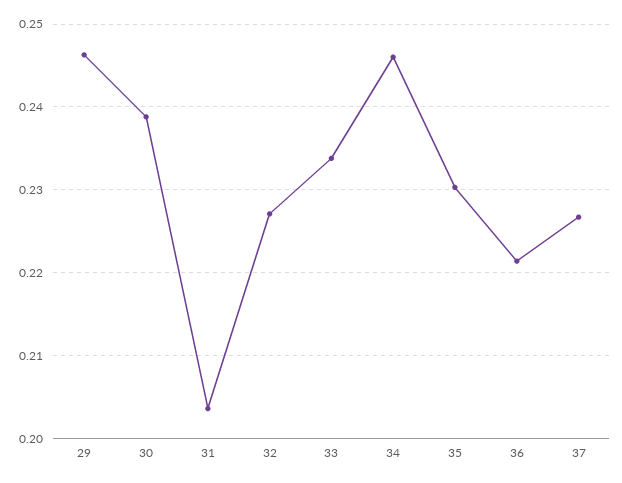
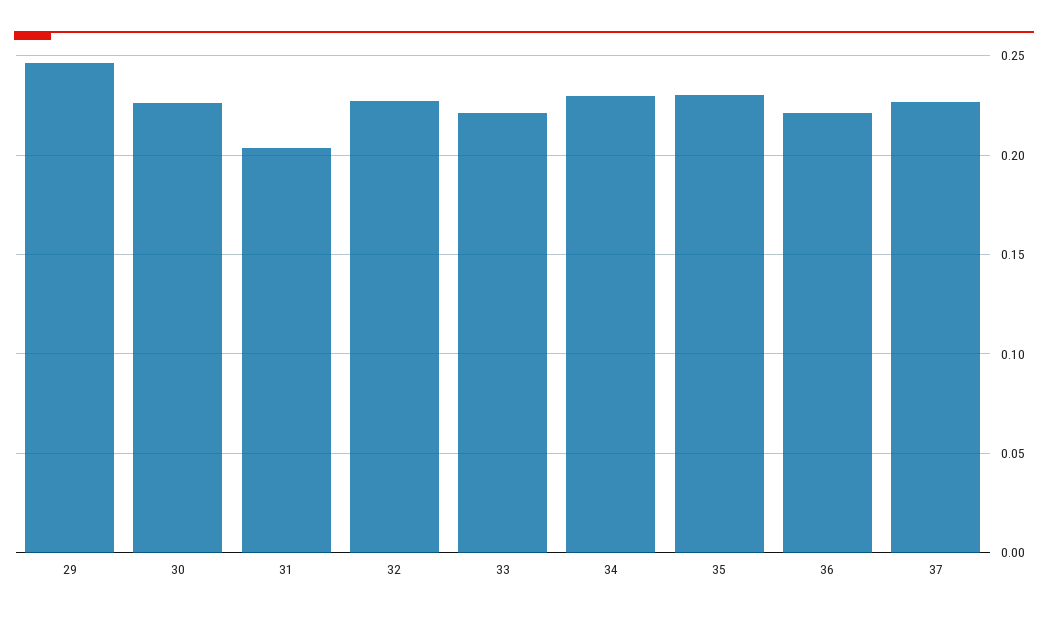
  {
    "29": 0.246,
-   "30": 0.239,
+   "30": 0.225,
    "31": 0.204,
    "32": 0.227,
-   "33": 0.234,
+   "33": 0.22,
-   "34": 0.246,
+   "34": 0.23,
    "35": 0.23,
    "36": 0.221,
    "37": 0.227
  }

